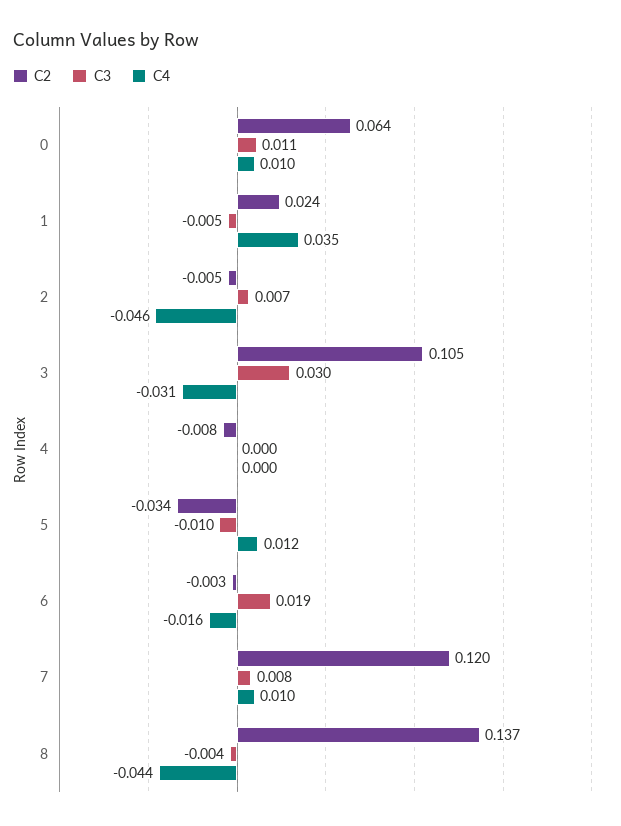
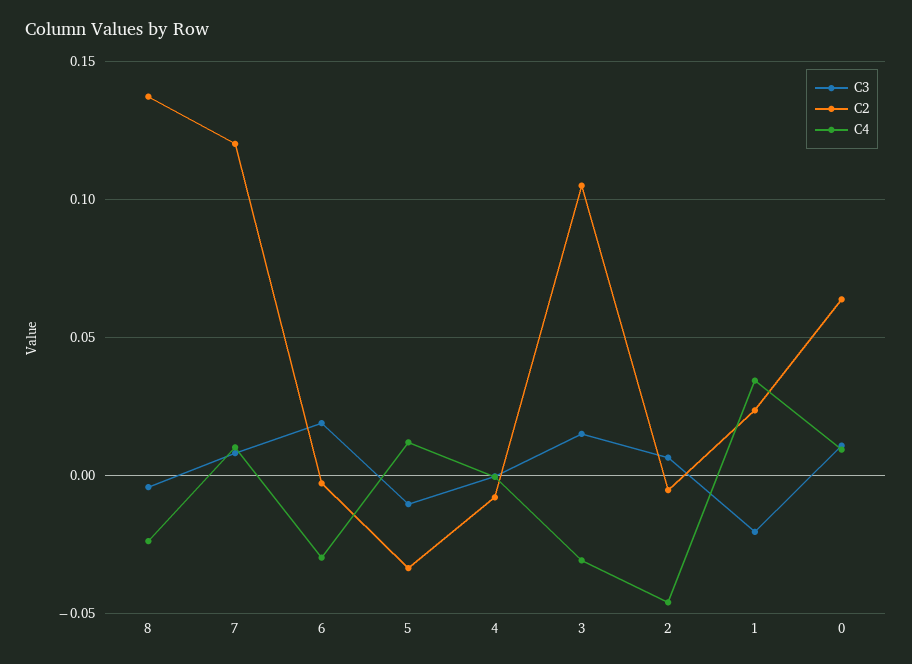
  {
    "C2": {
      "0": 0.064,
      "1": 0.024,
      "2": -0.005,
      "3": 0.105,
      "4": -0.008,
      "5": -0.034,
      "6": -0.003,
      "7": 0.12,
      "8": 0.137
    },
    "C3": {
      "0": 0.011,
-     "1": -0.005,
+     "1": -0.02,
      "2": 0.007,
-     "3": 0.03,
+     "3": 0.015,
      "4": 0,
      "5": -0.01,
      "6": 0.019,
      "7": 0.008,
      "8": -0.004
    },
    "C4": {
      "0": 0.01,
      "1": 0.035,
      "2": -0.046,
      "3": -0.031,
      "4": 0,
      "5": 0.012,
-     "6": -0.016,
+     "6": -0.03,
      "7": 0.01,
-     "8": -0.044
+     "8": -0.025
    }
  }

